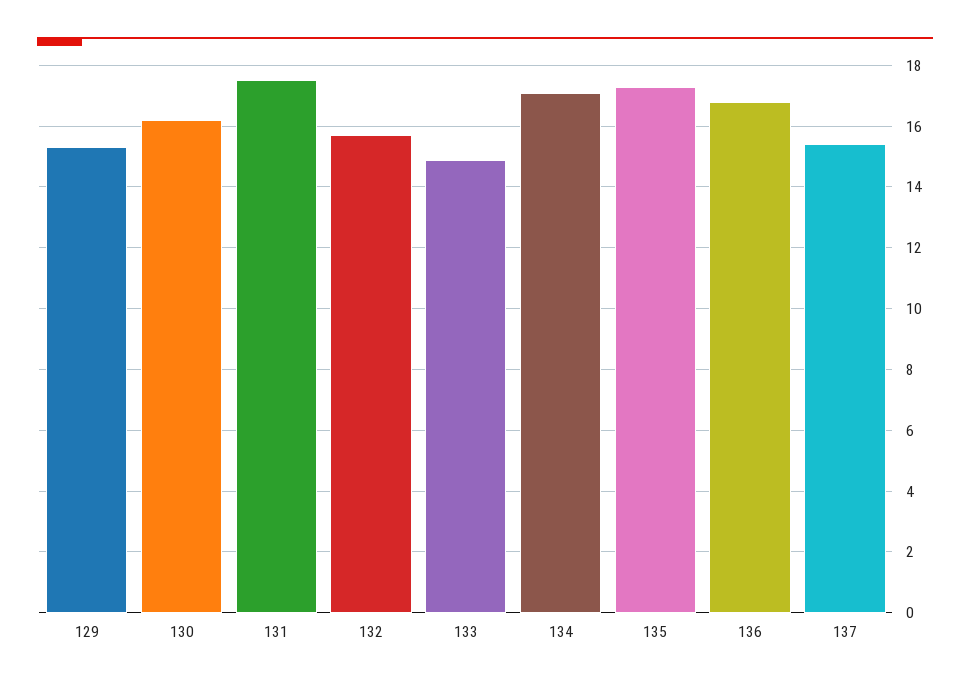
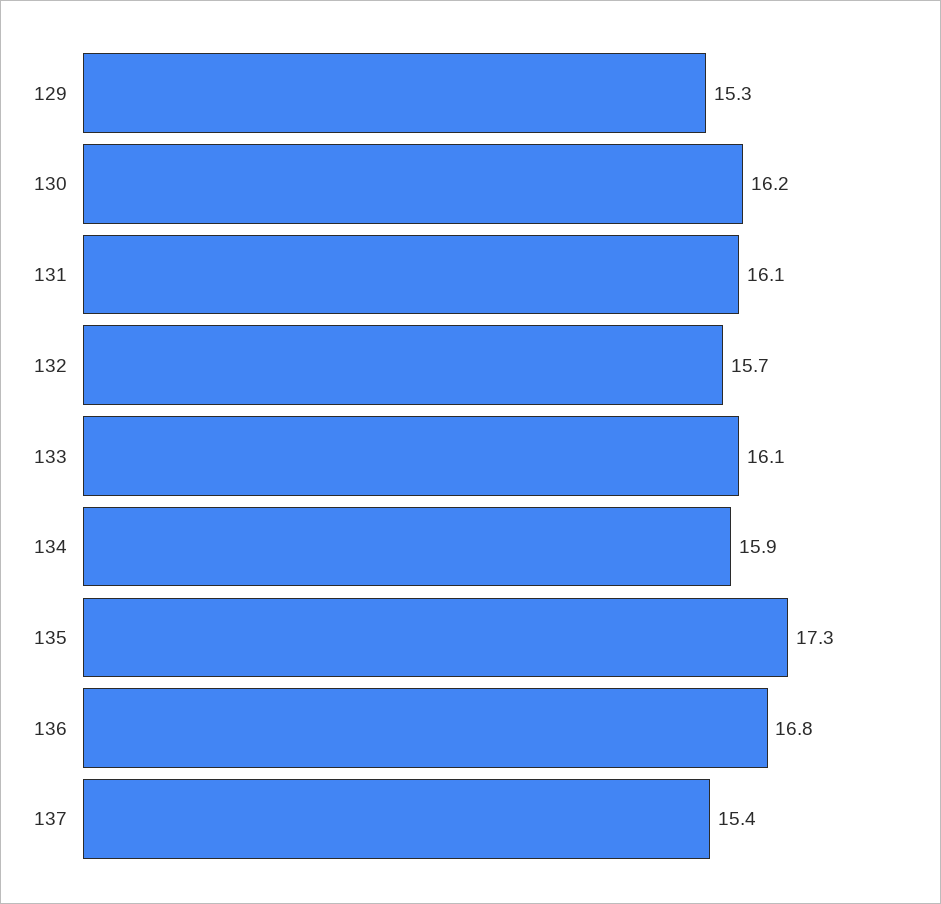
  {
    "129": 15.3,
    "130": 16.2,
-   "131": 17.5,
+   "131": 16.1,
    "132": 15.7,
-   "133": 15,
+   "133": 16.1,
-   "134": 17,
+   "134": 15.9,
    "135": 17.3,
    "136": 16.8,
    "137": 15.4
  }

